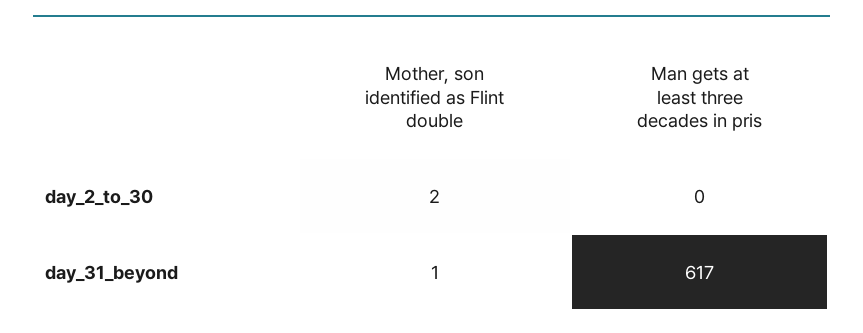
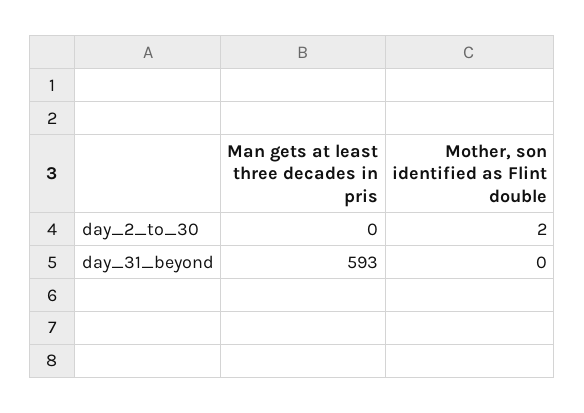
  {
    "Mother, son identified as Flint double": {
      "day_2_to_30": 2,
-     "day_31_beyond": 1
+     "day_31_beyond": 0
    },
    "Man gets at least three decades in pris": {
      "day_2_to_30": 0,
-     "day_31_beyond": 617
+     "day_31_beyond": 593
    }
  }

